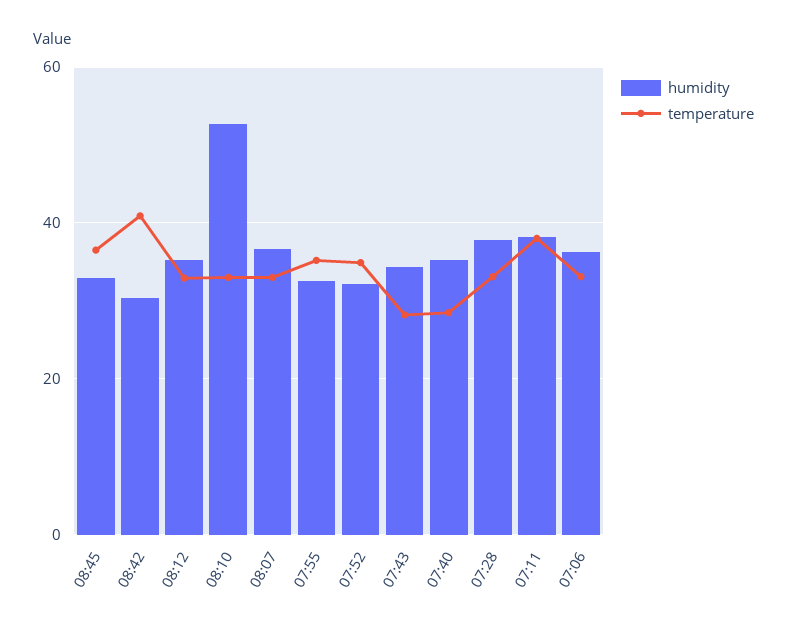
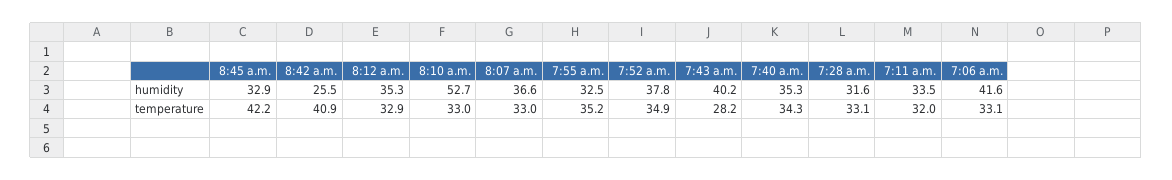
  {
    "humidity": {
      "08:45": 32.9,
-     "08:42": 30,
+     "08:42": 25.5,
      "08:12": 35.3,
      "08:10": 52.7,
      "08:07": 36.6,
      "07:55": 32.5,
-     "07:52": 32,
+     "07:52": 37.8,
-     "07:43": 34,
+     "07:43": 40.2,
      "07:40": 35.3,
-     "07:28": 38,
+     "07:28": 31.6,
-     "07:11": 38,
+     "07:11": 33.5,
-     "07:06": 36
+     "07:06": 41.6
    },
    "temperature": {
-     "08:45": 36,
+     "08:45": 42.2,
      "08:42": 40.9,
      "08:12": 32.9,
      "08:10": 33,
      "08:07": 33,
      "07:55": 35.2,
      "07:52": 34.9,
      "07:43": 28.2,
-     "07:40": 28,
+     "07:40": 34.3,
      "07:28": 33.1,
-     "07:11": 38,
+     "07:11": 32,
      "07:06": 33.1
    }
  }

